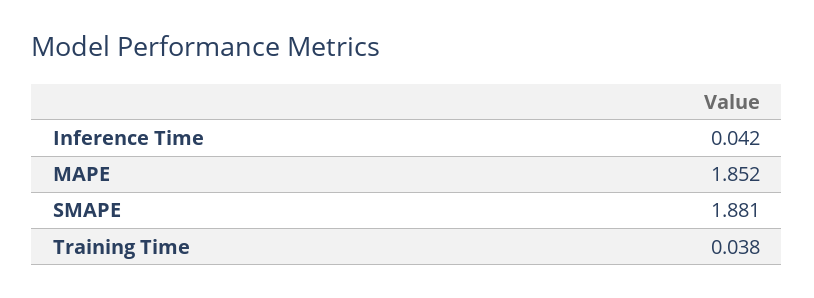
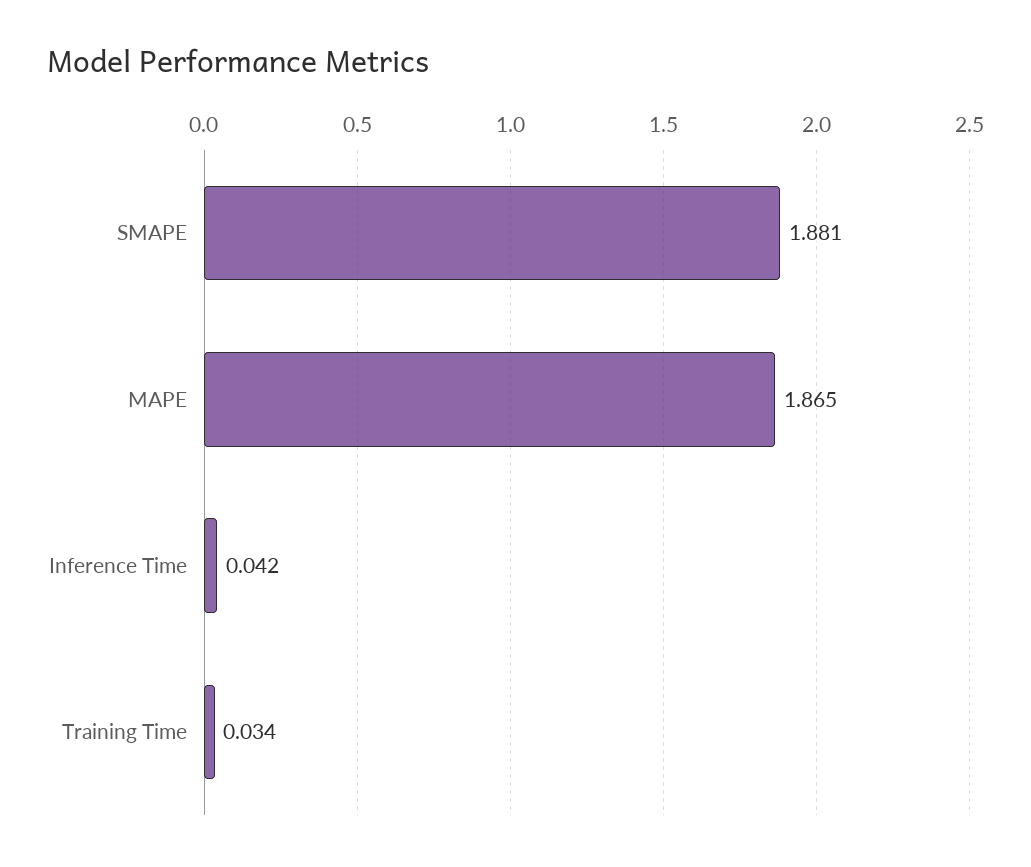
  {
    "Inference Time": 0.042,
-   "MAPE": 1.852,
+   "MAPE": 1.865,
    "SMAPE": 1.881,
-   "Training Time": 0.038
+   "Training Time": 0.034
  }

